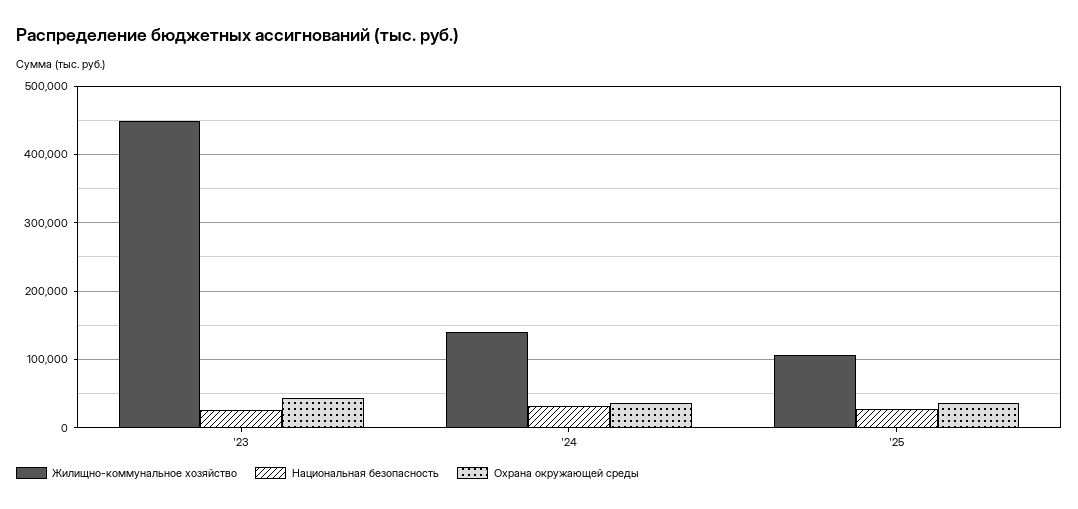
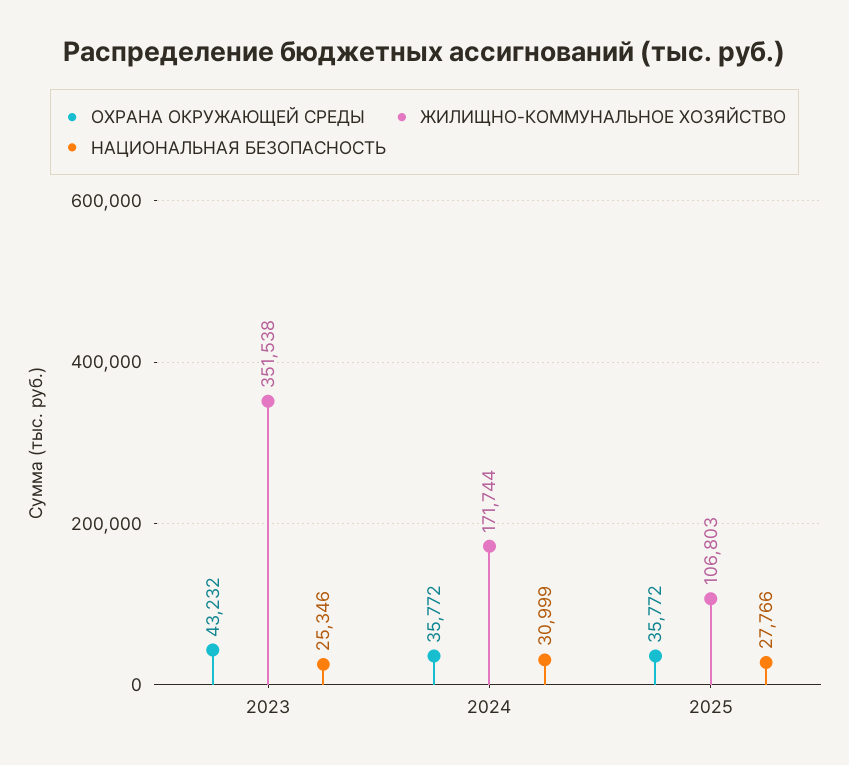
  {
    "Жилищно-коммунальное хозяйство": {
-     "'23": 450000,
+     "'23": 351538,
-     "'24": 140000,
+     "'24": 171744,
      "'25": 106803
    },
    "Национальная безопасность": {
      "'23": 25346,
      "'24": 30999,
      "'25": 27766
    },
    "Охрана окружающей среды": {
      "'23": 43232,
      "'24": 35772,
      "'25": 35772
    }
  }

